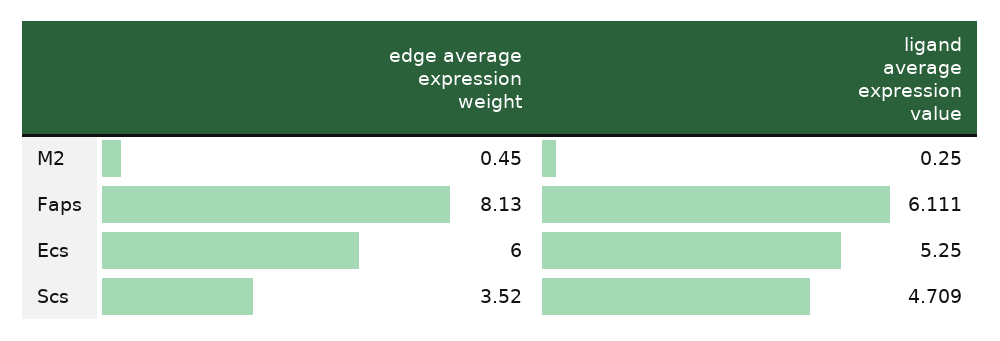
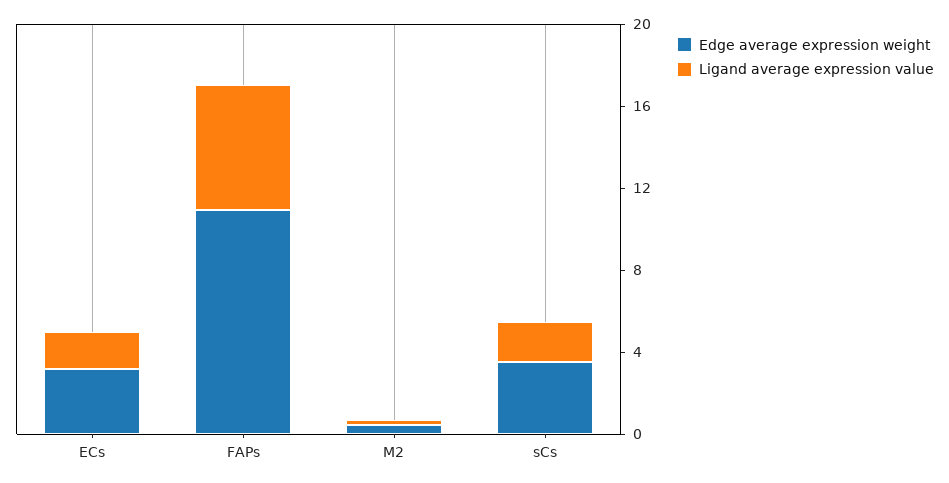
  {
    "edge average expression weight": {
      "M2": 0.45,
-     "Faps": 8.13,
+     "Faps": 11,
-     "Ecs": 6,
+     "Ecs": 3,
      "Scs": 3.52
    },
    "ligand average expression value": {
      "M2": 0.25,
      "Faps": 6.111,
-     "Ecs": 5.25,
+     "Ecs": 2,
-     "Scs": 4.709
+     "Scs": 2
    }
  }

